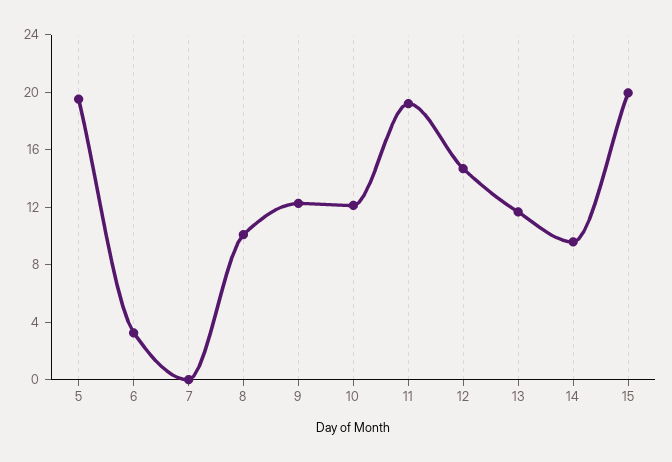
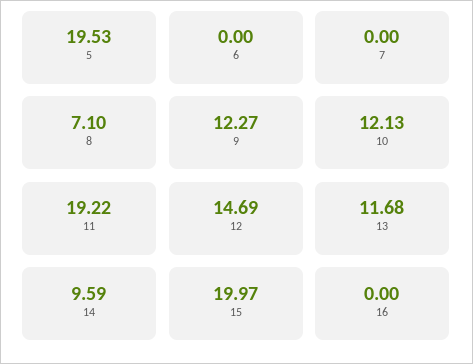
  {
    "5": 19.53,
-   "6": 3,
+   "6": 0,
    "7": 0,
-   "8": 10,
+   "8": 7.1,
    "9": 12.27,
    "10": 12.13,
    "11": 19.22,
    "12": 14.69,
    "13": 11.68,
    "14": 9.59,
-   "15": 19.97
+   "15": 19.97,
+   "16": 0
  }

